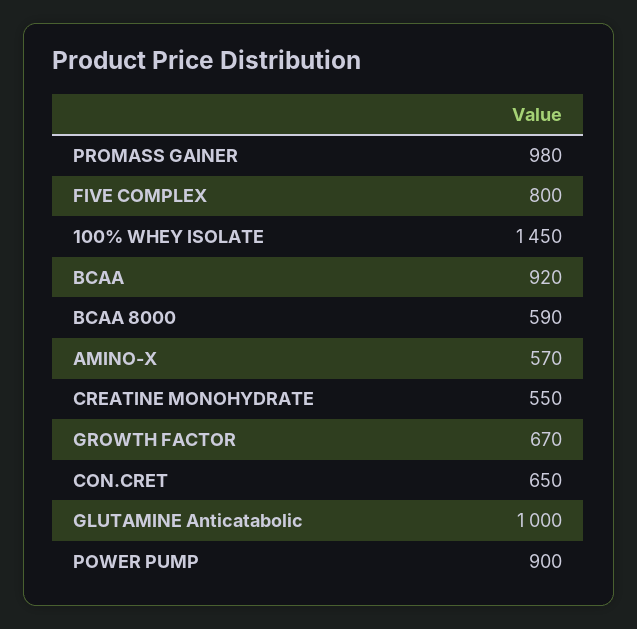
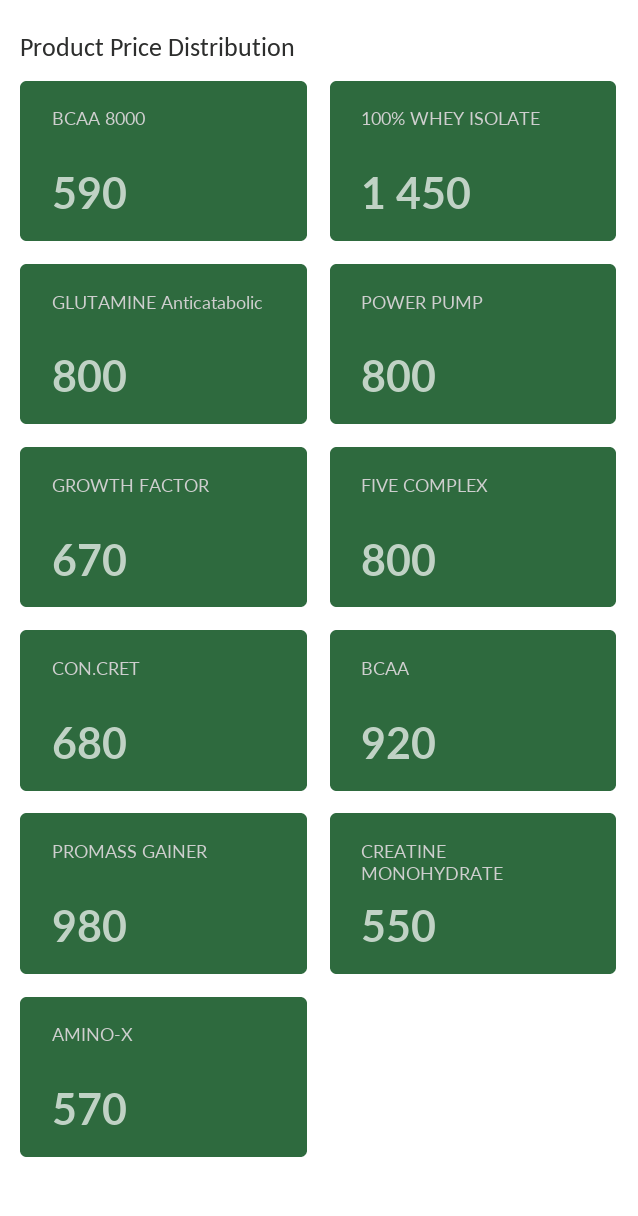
  {
    "PROMASS GAINER": 980,
    "FIVE COMPLEX": 800,
    "100% WHEY ISOLATE": 1450,
    "BCAA": 920,
    "BCAA 8000": 590,
    "AMINO-X": 570,
    "CREATINE MONOHYDRATE": 550,
    "GROWTH FACTOR": 670,
-   "CON.CRET": 650,
+   "CON.CRET": 680,
-   "GLUTAMINE Anticatabolic": 1000,
+   "GLUTAMINE Anticatabolic": 800,
-   "POWER PUMP": 900
+   "POWER PUMP": 800
  }

